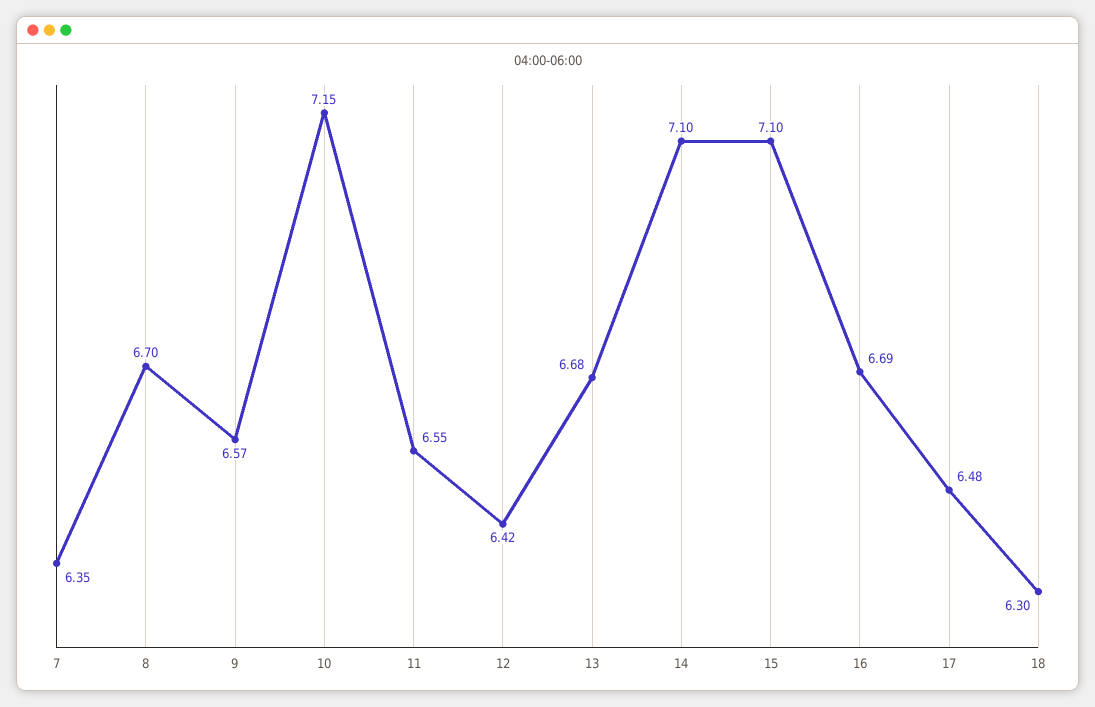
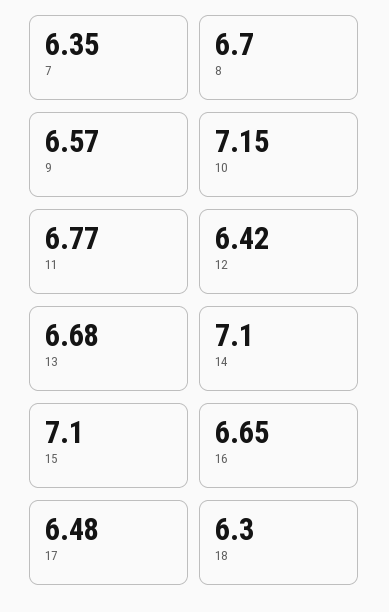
  {
    "7": 6.35,
    "8": 6.7,
    "9": 6.57,
    "10": 7.15,
-   "11": 6.55,
+   "11": 6.77,
    "12": 6.42,
    "13": 6.68,
    "14": 7.1,
    "15": 7.1,
-   "16": 6.69,
+   "16": 6.65,
    "17": 6.48,
    "18": 6.3
  }

